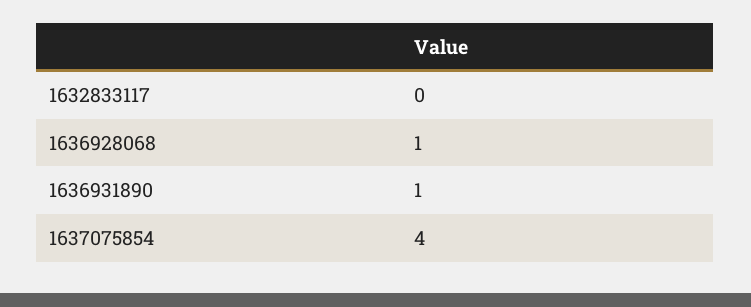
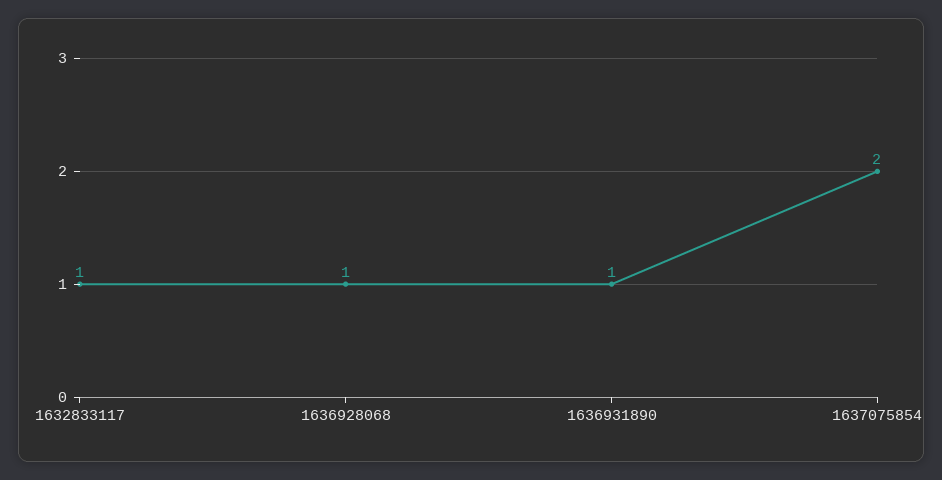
  {
-   "1632833117": 0,
+   "1632833117": 1,
    "1636928068": 1,
    "1636931890": 1,
-   "1637075854": 4
+   "1637075854": 2
  }

